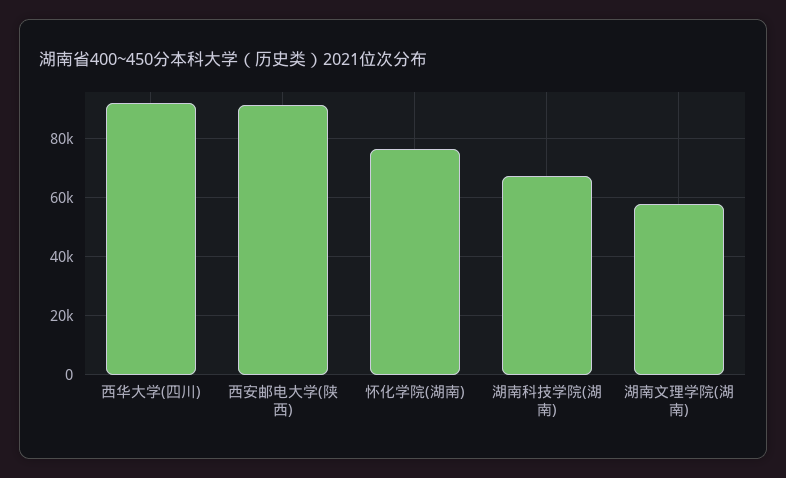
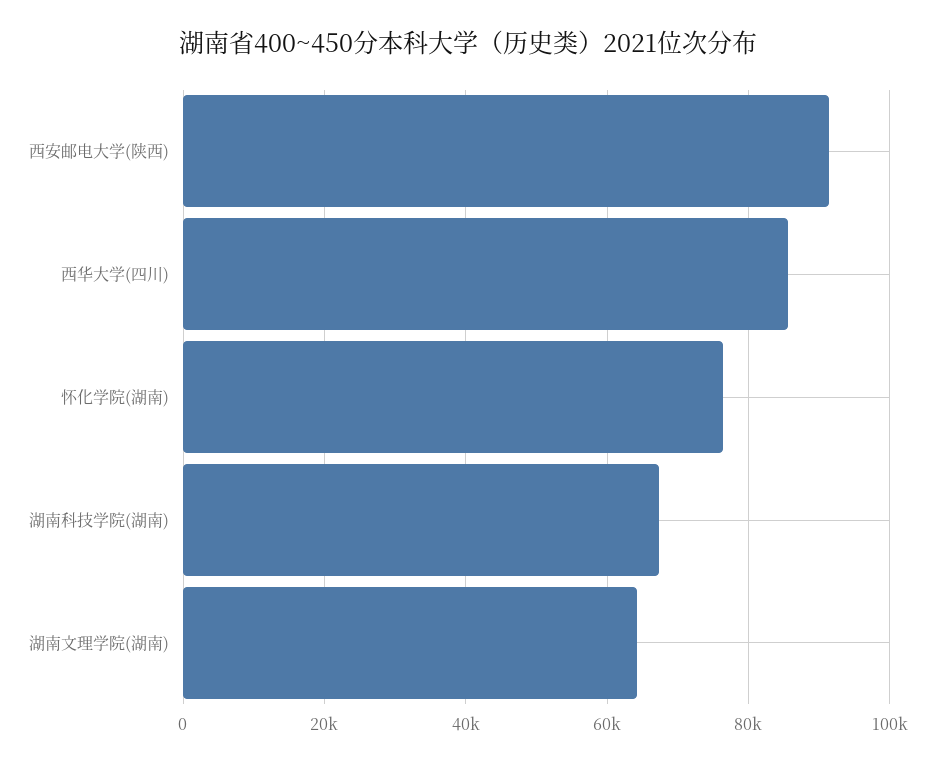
  {
-   "西华大学(四川)": 92500,
+   "西华大学(四川)": 86000,
    "西安邮电大学(陕西)": 92000,
    "怀化学院(湖南)": 76000,
    "湖南科技学院(湖南)": 68000,
-   "湖南文理学院(湖南)": 57500
+   "湖南文理学院(湖南)": 64000
  }

